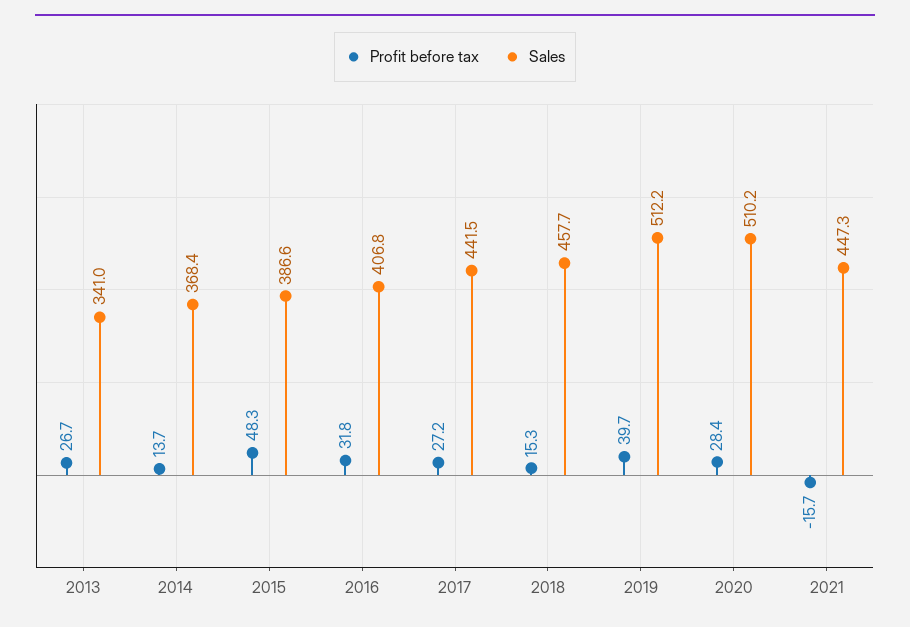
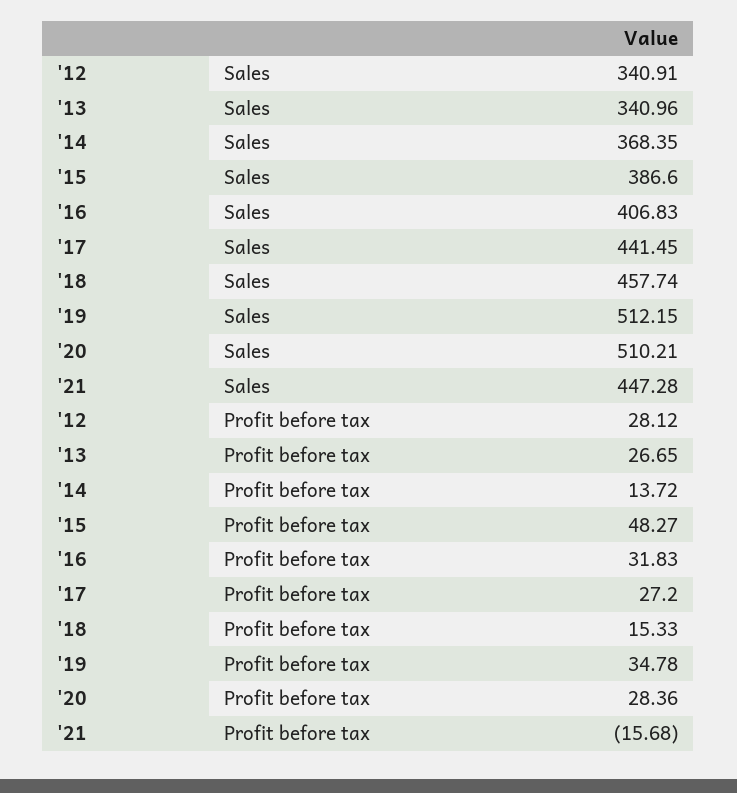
  {
    "Profit before tax": {
      "2013": 26.65,
      "2014": 13.72,
      "2015": 48.27,
      "2016": 31.83,
      "2017": 27.2,
      "2018": 15.33,
-     "2019": 39.7,
+     "2019": 34.78,
      "2020": 28.36,
-     "2021": -15.68
+     "2021": -15.68,
+     "'12": 28.12
    },
    "Sales": {
      "2013": 340.96,
      "2014": 368.35,
      "2015": 386.6,
      "2016": 406.83,
      "2017": 441.45,
      "2018": 457.74,
      "2019": 512.15,
      "2020": 510.21,
-     "2021": 447.28
+     "2021": 447.28,
+     "'12": 340.91
    }
  }

